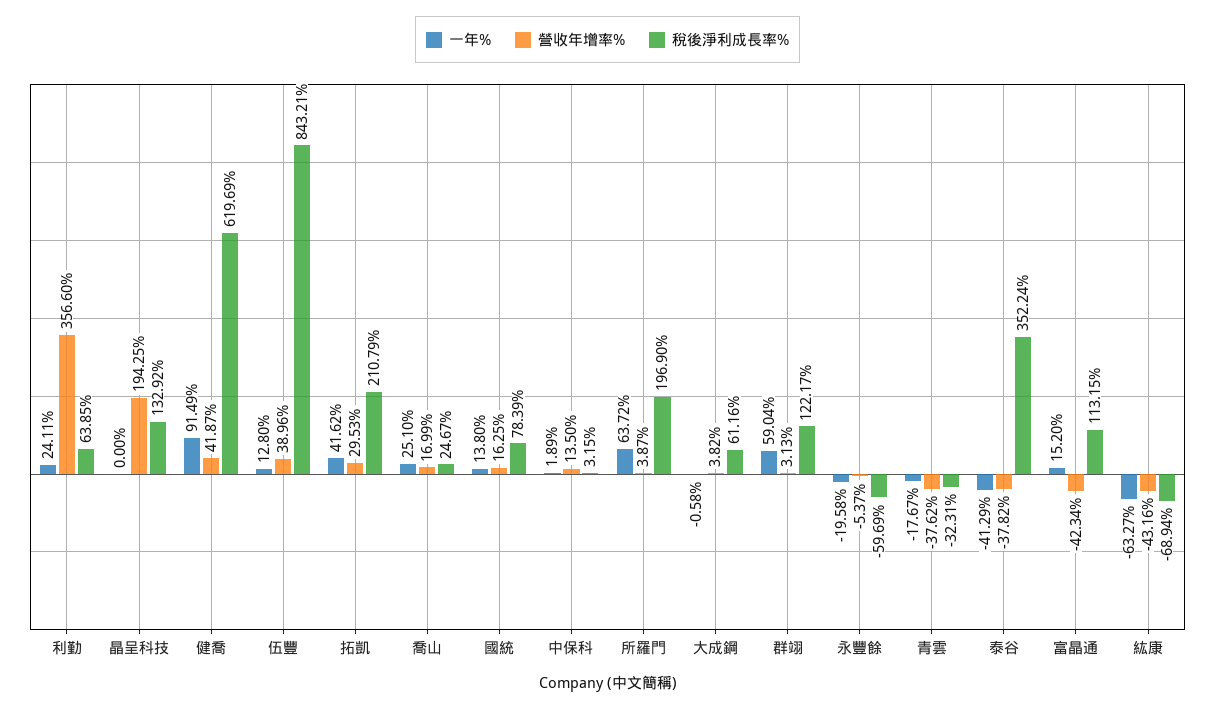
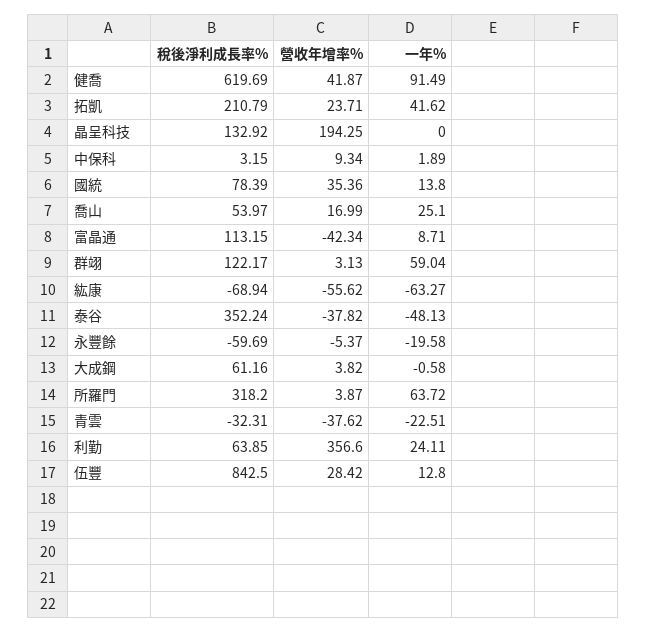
  {
    "一年%": {
      "利勤": 24.11,
      "晶呈科技": 0,
      "健喬": 91.49,
      "伍豐": 12.8,
      "拓凱": 41.62,
      "喬山": 25.1,
      "國統": 13.8,
      "中保科": 1.89,
      "所羅門": 63.72,
      "大成鋼": -0.58,
      "群翊": 59.04,
      "永豐餘": -19.58,
-     "青雲": -17.67,
+     "青雲": -22.51,
-     "泰谷": -41.29,
+     "泰谷": -48.13,
-     "富晶通": 15.2,
+     "富晶通": 8.71,
      "紘康": -63.27
    },
    "營收年增率%": {
      "利勤": 356.6,
      "晶呈科技": 194.25,
      "健喬": 41.87,
-     "伍豐": 38.96,
+     "伍豐": 28.42,
-     "拓凱": 29.53,
+     "拓凱": 23.71,
      "喬山": 16.99,
-     "國統": 16.25,
+     "國統": 35.36,
-     "中保科": 13.5,
+     "中保科": 9.34,
      "所羅門": 3.87,
      "大成鋼": 3.82,
      "群翊": 3.13,
      "永豐餘": -5.37,
      "青雲": -37.62,
      "泰谷": -37.82,
      "富晶通": -42.34,
-     "紘康": -43.16
+     "紘康": -55.62
    },
    "稅後淨利成長率%": {
      "利勤": 63.85,
      "晶呈科技": 132.92,
      "健喬": 619.69,
-     "伍豐": 843.21,
+     "伍豐": 842.5,
      "拓凱": 210.79,
-     "喬山": 24.67,
+     "喬山": 53.97,
      "國統": 78.39,
      "中保科": 3.15,
-     "所羅門": 196.9,
+     "所羅門": 318.2,
      "大成鋼": 61.16,
      "群翊": 122.17,
      "永豐餘": -59.69,
      "青雲": -32.31,
      "泰谷": 352.24,
      "富晶通": 113.15,
      "紘康": -68.94
    }
  }

